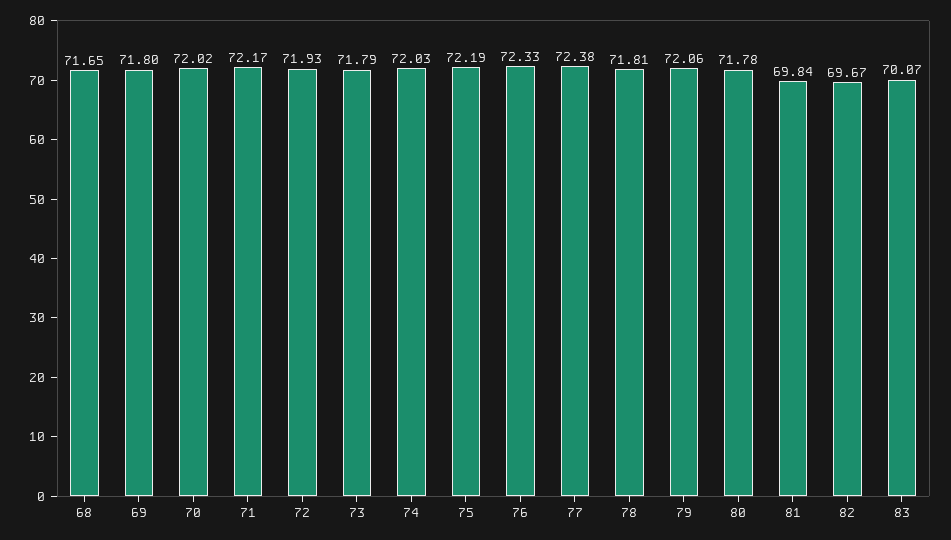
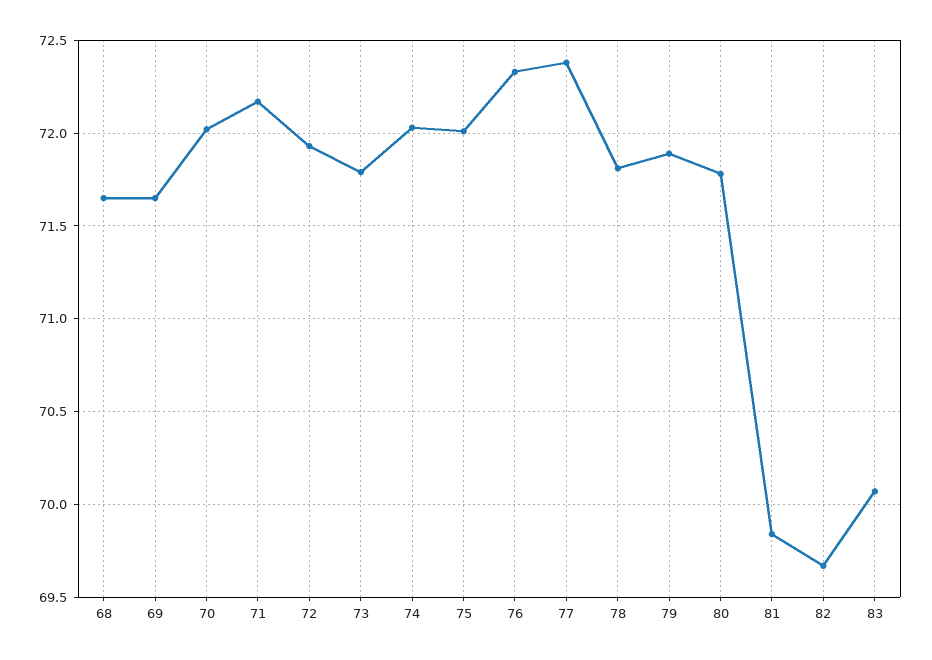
  {
    "68": 71.65,
-   "69": 71.8,
+   "69": 71.65,
    "70": 72.02,
    "71": 72.17,
    "72": 71.93,
    "73": 71.79,
    "74": 72.03,
-   "75": 72.19,
+   "75": 72,
    "76": 72.33,
    "77": 72.38,
    "78": 71.81,
-   "79": 72.06,
+   "79": 71.9,
    "80": 71.78,
    "81": 69.84,
    "82": 69.67,
    "83": 70.07
  }

